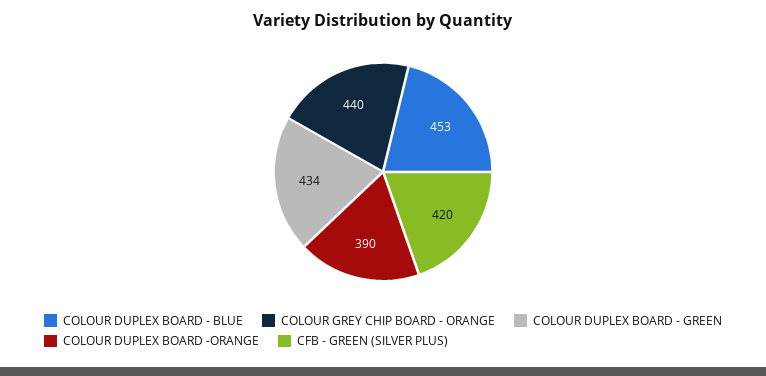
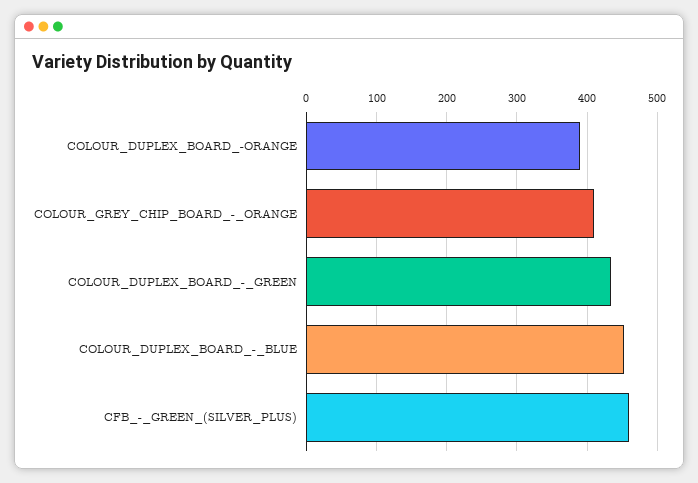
  {
    "COLOUR DUPLEX BOARD - BLUE": 453,
-   "COLOUR GREY CHIP BOARD - ORANGE": 440,
+   "COLOUR GREY CHIP BOARD - ORANGE": 410,
    "COLOUR DUPLEX BOARD - GREEN": 434,
    "COLOUR DUPLEX BOARD -ORANGE": 390,
-   "CFB - GREEN (SILVER PLUS)": 420
+   "CFB - GREEN (SILVER PLUS)": 460
  }

